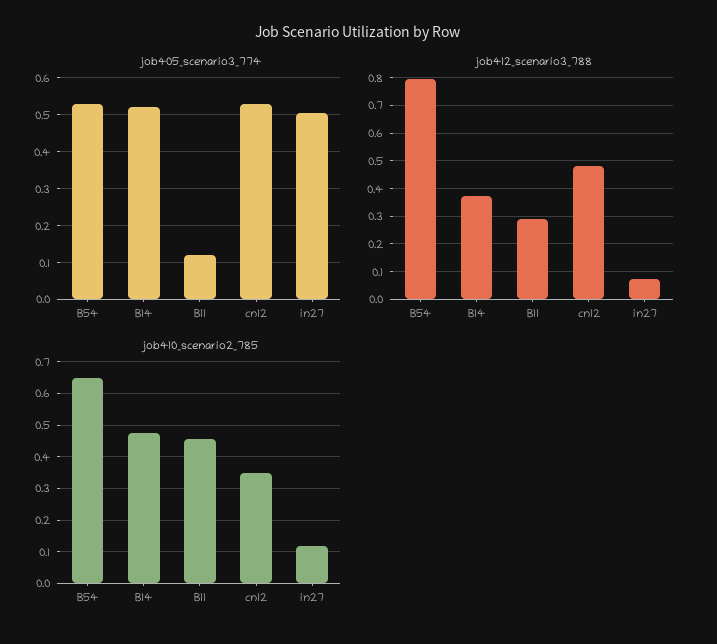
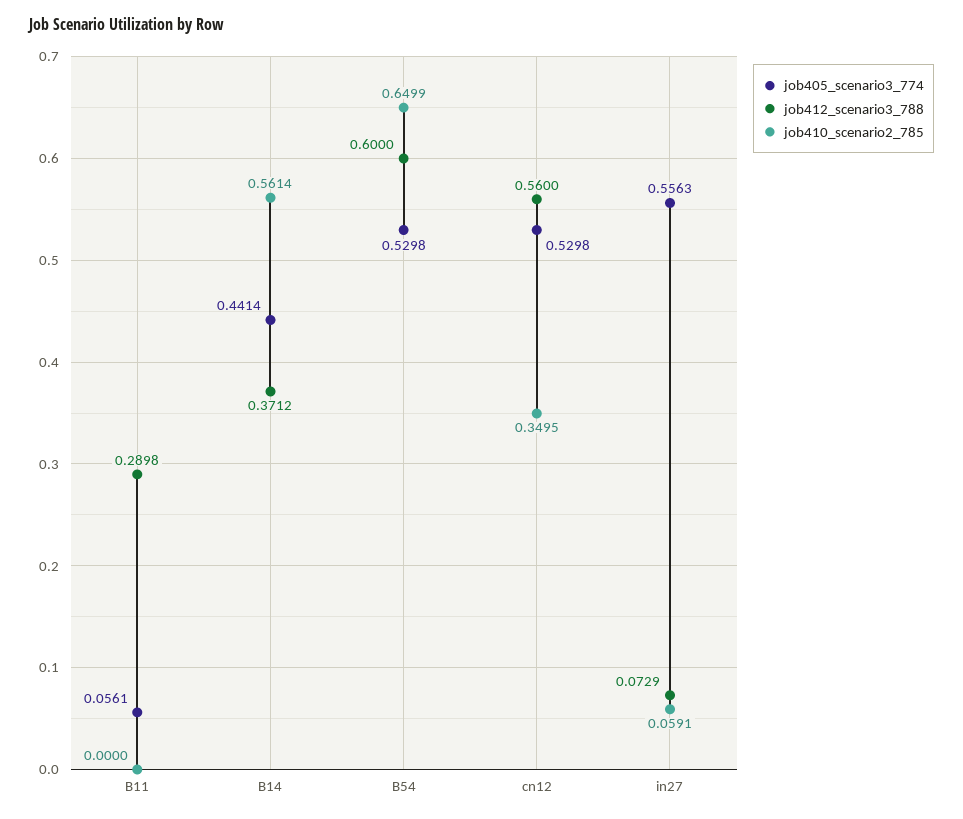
  {
    "job405_scenario3_774": {
      "B54": 0.5298,
-     "B14": 0.52,
+     "B14": 0.4414,
-     "B11": 0.12,
+     "B11": 0.0561,
      "cn12": 0.5298,
-     "in27": 0.5
+     "in27": 0.5563
    },
    "job412_scenario3_788": {
-     "B54": 0.8,
+     "B54": 0.6,
      "B14": 0.3712,
      "B11": 0.2898,
-     "cn12": 0.475,
+     "cn12": 0.56,
      "in27": 0.0729
    },
    "job410_scenario2_785": {
      "B54": 0.6499,
-     "B14": 0.48,
+     "B14": 0.5614,
-     "B11": 0.46,
+     "B11": 0,
      "cn12": 0.3495,
-     "in27": 0.12
+     "in27": 0.0591
    }
  }

